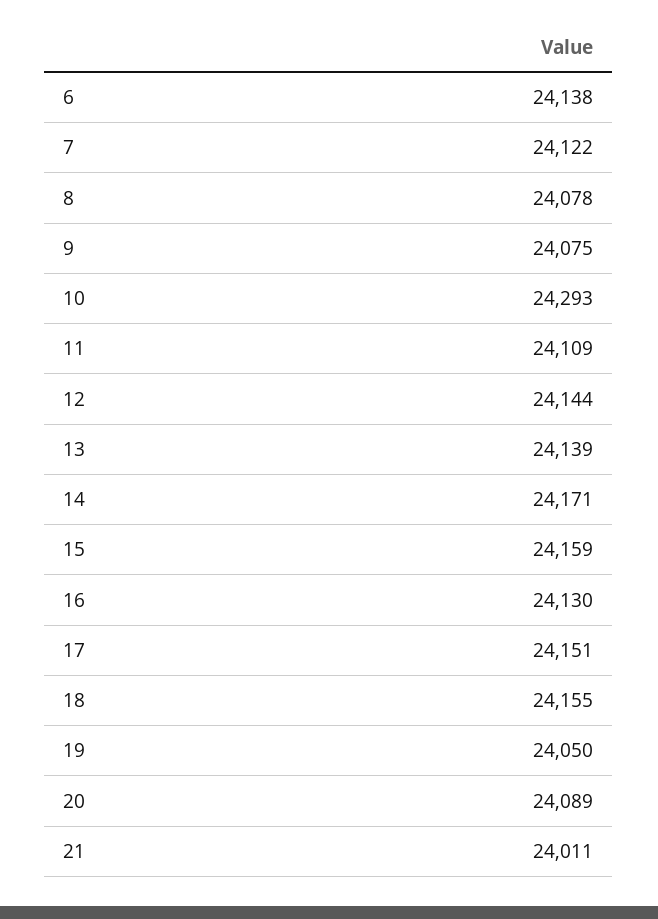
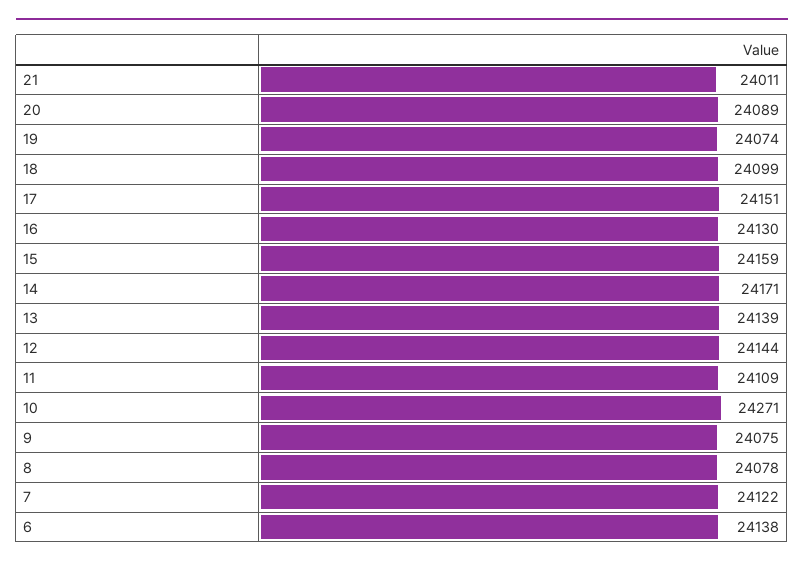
  {
    "6": 24138,
    "7": 24122,
    "8": 24078,
    "9": 24075,
-   "10": 24293,
+   "10": 24271,
    "11": 24109,
    "12": 24144,
    "13": 24139,
    "14": 24171,
    "15": 24159,
    "16": 24130,
    "17": 24151,
-   "18": 24155,
+   "18": 24099,
-   "19": 24050,
+   "19": 24074,
    "20": 24089,
    "21": 24011
  }

